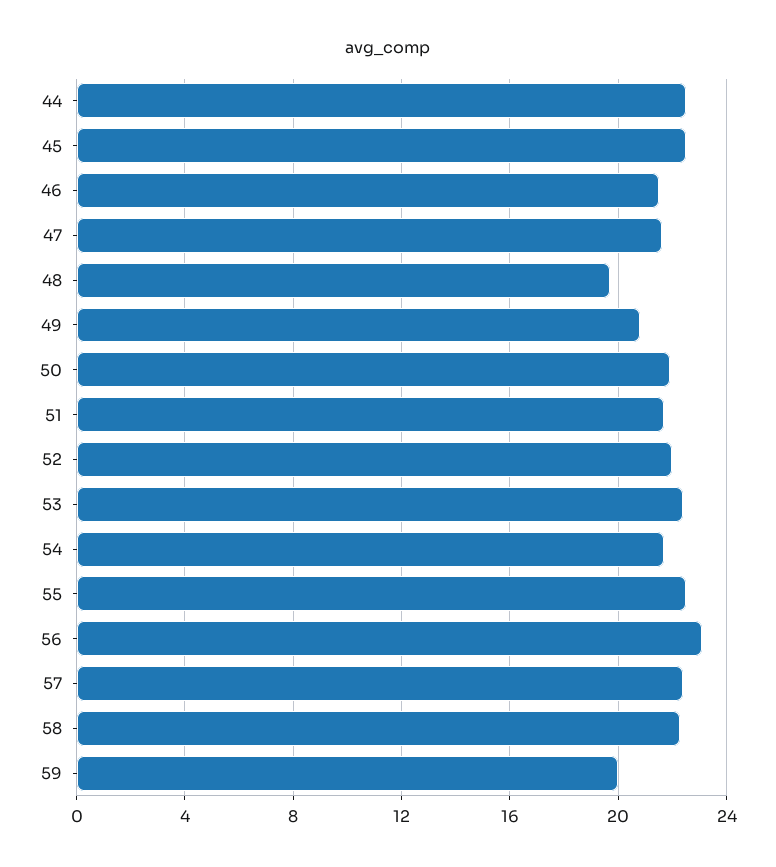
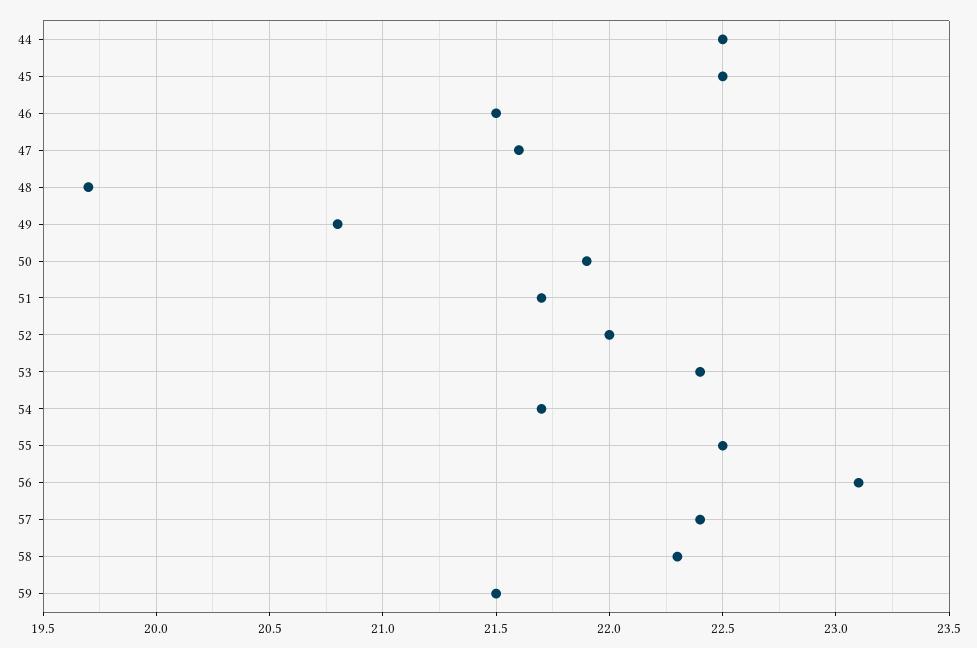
  {
    "44": 22.5,
    "45": 22.5,
    "46": 21.5,
    "47": 21.6,
    "48": 19.7,
    "49": 20.8,
    "50": 21.9,
    "51": 21.7,
    "52": 22,
    "53": 22.4,
    "54": 21.7,
    "55": 22.5,
    "56": 23.1,
    "57": 22.4,
    "58": 22.3,
-   "59": 20
+   "59": 21.5
  }

